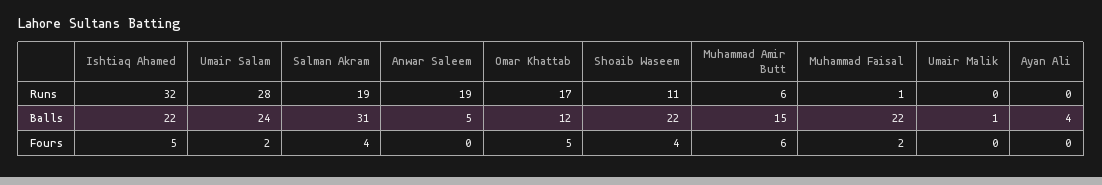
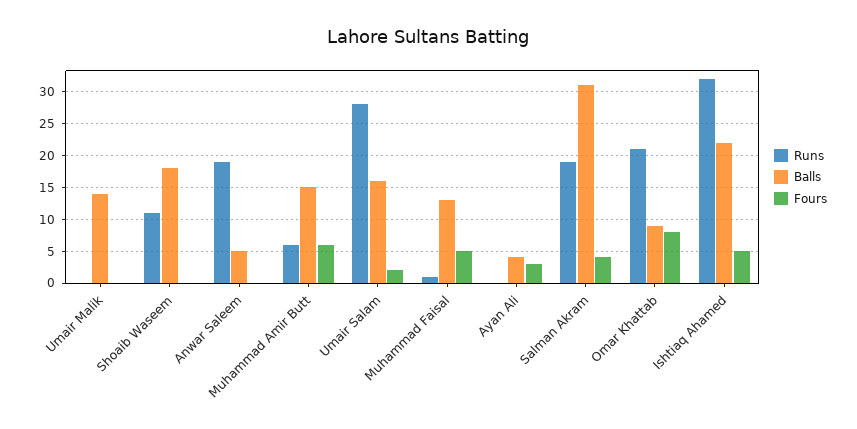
  {
    "Runs": {
      "Ishtiaq Ahamed": 32,
      "Umair Salam": 28,
      "Salman Akram": 19,
      "Anwar Saleem": 19,
-     "Omar Khattab": 17,
+     "Omar Khattab": 21,
      "Shoaib Waseem": 11,
      "Muhammad Amir Butt": 6,
      "Muhammad Faisal": 1,
      "Umair Malik": 0,
      "Ayan Ali": 0
    },
    "Balls": {
      "Ishtiaq Ahamed": 22,
-     "Umair Salam": 24,
+     "Umair Salam": 16,
      "Salman Akram": 31,
      "Anwar Saleem": 5,
-     "Omar Khattab": 12,
+     "Omar Khattab": 9,
-     "Shoaib Waseem": 22,
+     "Shoaib Waseem": 18,
      "Muhammad Amir Butt": 15,
-     "Muhammad Faisal": 22,
+     "Muhammad Faisal": 13,
-     "Umair Malik": 1,
+     "Umair Malik": 14,
      "Ayan Ali": 4
    },
    "Fours": {
      "Ishtiaq Ahamed": 5,
      "Umair Salam": 2,
      "Salman Akram": 4,
      "Anwar Saleem": 0,
-     "Omar Khattab": 5,
+     "Omar Khattab": 8,
-     "Shoaib Waseem": 4,
+     "Shoaib Waseem": 0,
      "Muhammad Amir Butt": 6,
-     "Muhammad Faisal": 2,
+     "Muhammad Faisal": 5,
      "Umair Malik": 0,
-     "Ayan Ali": 0
+     "Ayan Ali": 3
    }
  }

